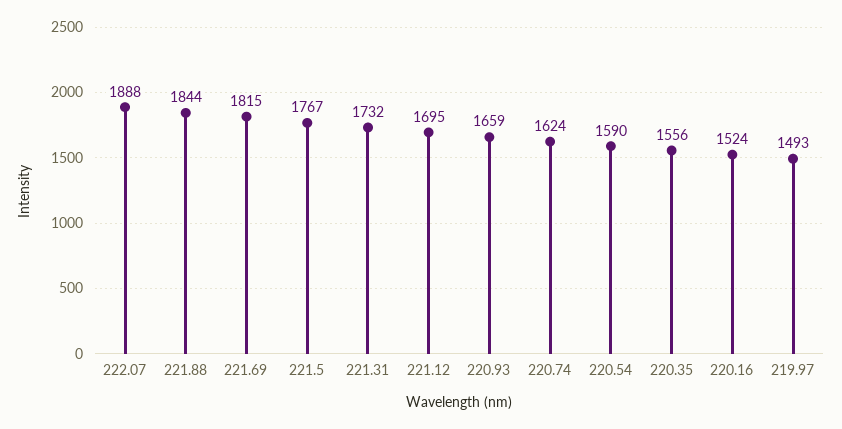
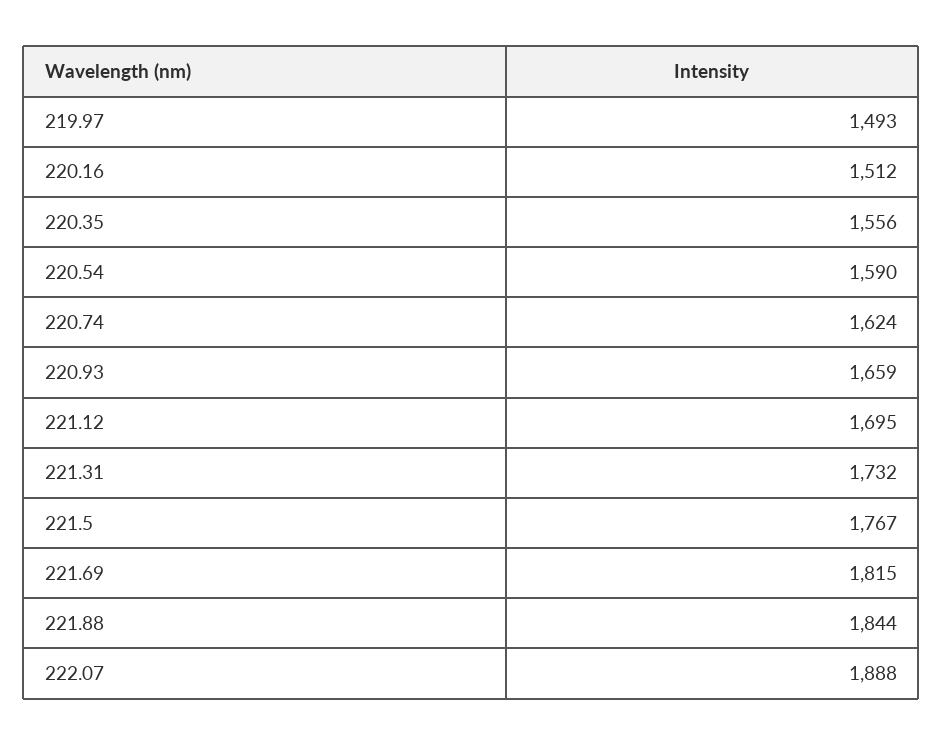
  {
    "222.07": 1888,
    "221.88": 1844,
    "221.69": 1815,
    "221.5": 1767,
    "221.31": 1732,
    "221.12": 1695,
    "220.93": 1659,
    "220.74": 1624,
    "220.54": 1590,
    "220.35": 1556,
-   "220.16": 1524,
+   "220.16": 1512,
    "219.97": 1493
  }

